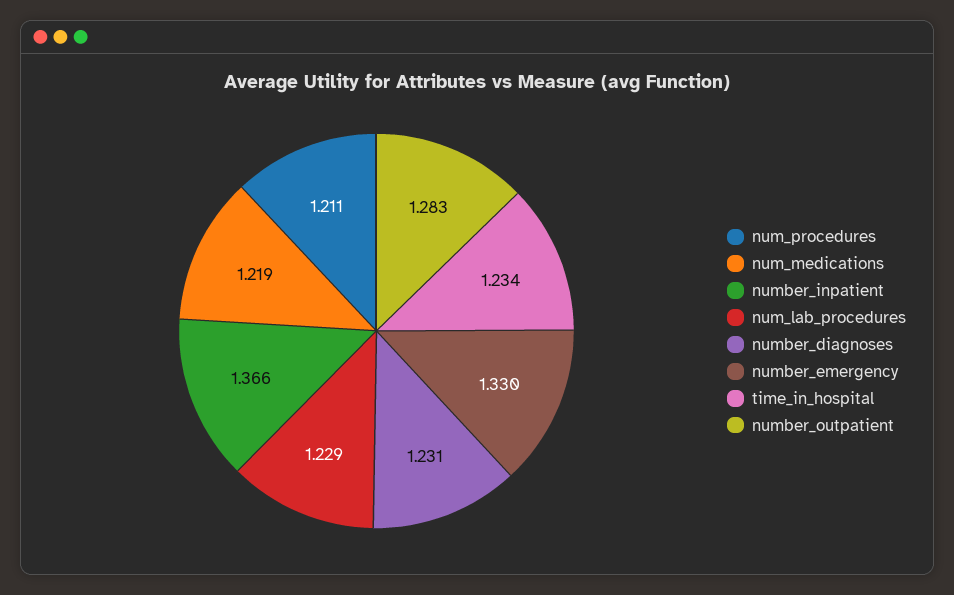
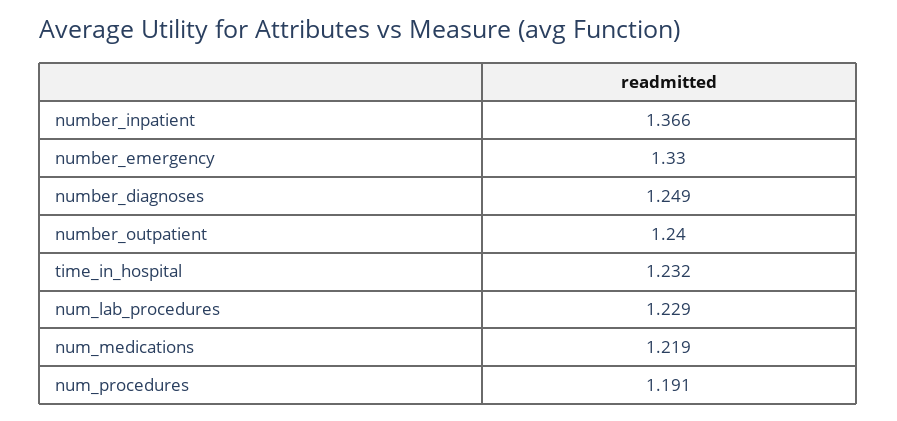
  {
-   "num_procedures": 1.211,
+   "num_procedures": 1.191,
    "num_medications": 1.219,
    "number_inpatient": 1.366,
    "num_lab_procedures": 1.229,
-   "number_diagnoses": 1.231,
+   "number_diagnoses": 1.249,
    "number_emergency": 1.33,
-   "time_in_hospital": 1.234,
+   "time_in_hospital": 1.232,
-   "number_outpatient": 1.283
+   "number_outpatient": 1.24
  }

